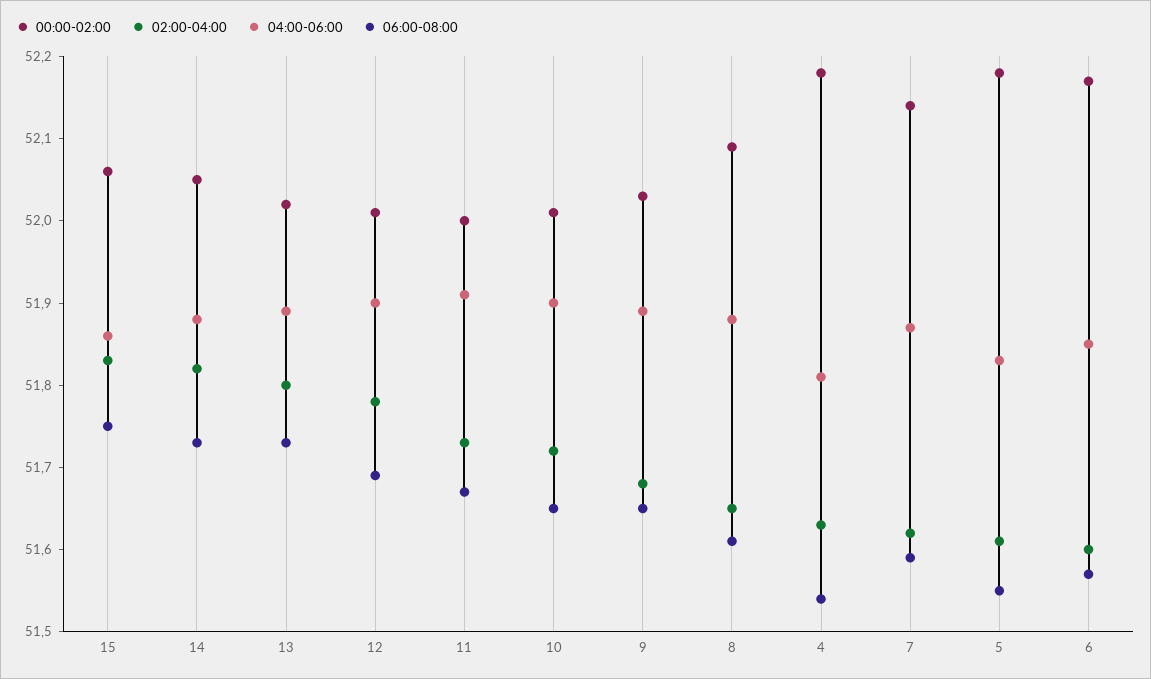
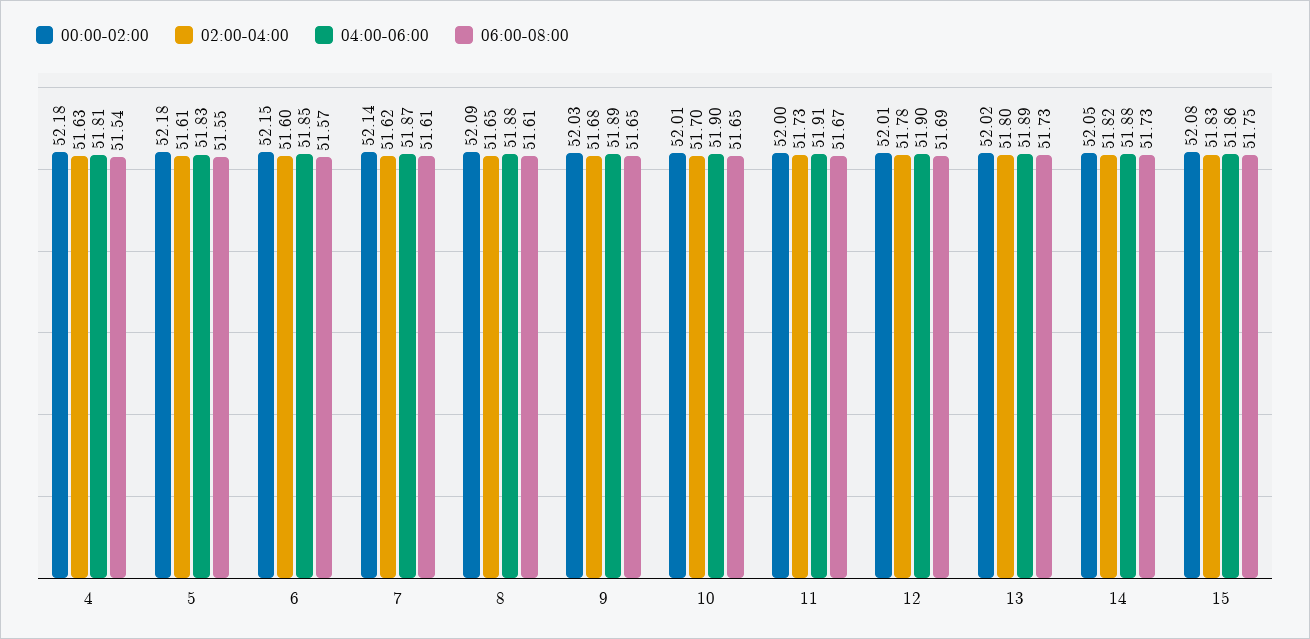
  {
    "00:00-02:00": {
-     "15": 52.06,
+     "15": 52.08,
      "14": 52.05,
      "13": 52.02,
      "12": 52.01,
      "11": 52,
      "10": 52.01,
      "9": 52.03,
      "8": 52.09,
      "4": 52.18,
      "7": 52.14,
      "5": 52.18,
-     "6": 52.17
+     "6": 52.15
    },
    "02:00-04:00": {
      "15": 51.83,
      "14": 51.82,
      "13": 51.8,
      "12": 51.78,
      "11": 51.73,
-     "10": 51.72,
+     "10": 51.7,
      "9": 51.68,
      "8": 51.65,
      "4": 51.63,
      "7": 51.62,
      "5": 51.61,
      "6": 51.6
    },
    "04:00-06:00": {
      "15": 51.86,
      "14": 51.88,
      "13": 51.89,
      "12": 51.9,
      "11": 51.91,
      "10": 51.9,
      "9": 51.89,
      "8": 51.88,
      "4": 51.81,
      "7": 51.87,
      "5": 51.83,
      "6": 51.85
    },
    "06:00-08:00": {
      "15": 51.75,
      "14": 51.73,
      "13": 51.73,
      "12": 51.69,
      "11": 51.67,
      "10": 51.65,
      "9": 51.65,
      "8": 51.61,
      "4": 51.54,
-     "7": 51.59,
+     "7": 51.61,
      "5": 51.55,
      "6": 51.57
    }
  }

